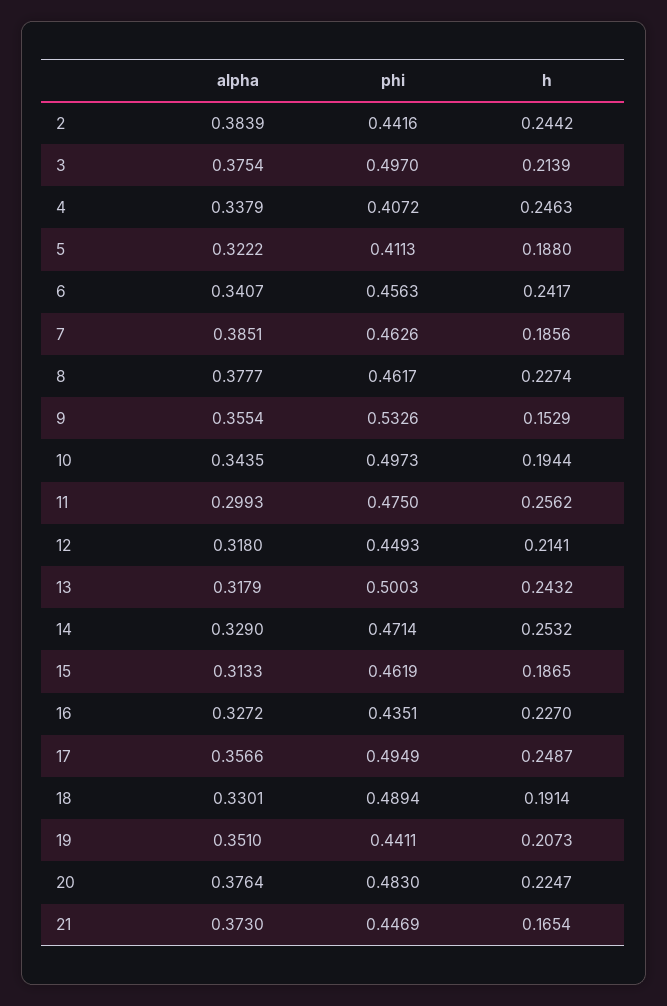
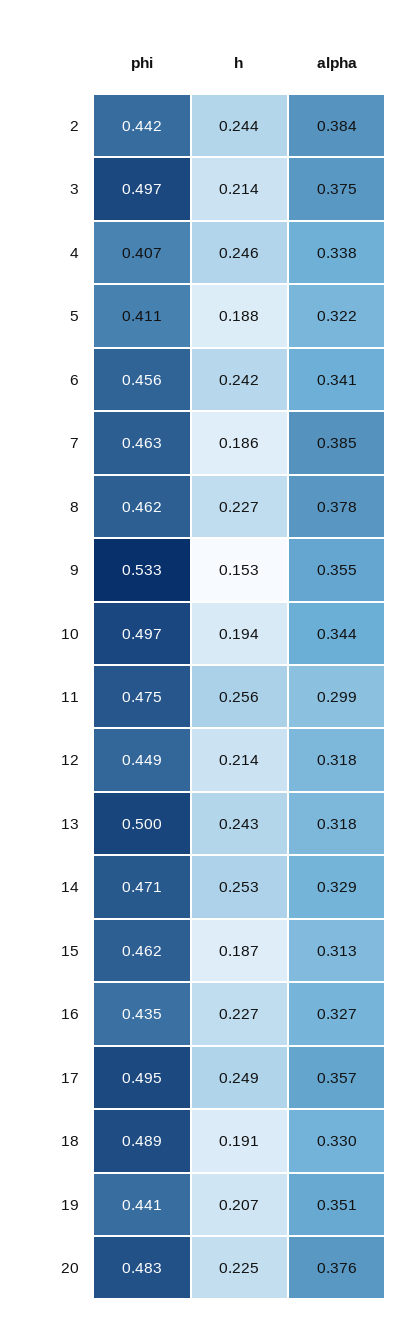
  {
    "alpha": {
      "2": 0.3839,
      "3": 0.3754,
      "4": 0.3379,
      "5": 0.3222,
      "6": 0.3407,
      "7": 0.3851,
      "8": 0.3777,
      "9": 0.3554,
      "10": 0.3435,
      "11": 0.2993,
      "12": 0.318,
      "13": 0.3179,
      "14": 0.329,
      "15": 0.3133,
      "16": 0.3272,
      "17": 0.3566,
      "18": 0.3301,
      "19": 0.351,
-     "20": 0.3764,
+     "20": 0.3764
-     "21": 0.373
    },
    "phi": {
      "2": 0.4416,
      "3": 0.497,
      "4": 0.4072,
      "5": 0.4113,
      "6": 0.4563,
      "7": 0.4626,
      "8": 0.4617,
      "9": 0.5326,
      "10": 0.4973,
      "11": 0.475,
      "12": 0.4493,
      "13": 0.5003,
      "14": 0.4714,
      "15": 0.4619,
      "16": 0.4351,
      "17": 0.4949,
      "18": 0.4894,
      "19": 0.4411,
-     "20": 0.483,
+     "20": 0.483
-     "21": 0.4469
    },
    "h": {
      "2": 0.2442,
      "3": 0.2139,
      "4": 0.2463,
      "5": 0.188,
      "6": 0.2417,
      "7": 0.1856,
      "8": 0.2274,
      "9": 0.1529,
      "10": 0.1944,
      "11": 0.2562,
      "12": 0.2141,
      "13": 0.2432,
      "14": 0.2532,
      "15": 0.1865,
      "16": 0.227,
      "17": 0.2487,
      "18": 0.1914,
      "19": 0.2073,
-     "20": 0.2247,
+     "20": 0.2247
-     "21": 0.1654
    }
  }

